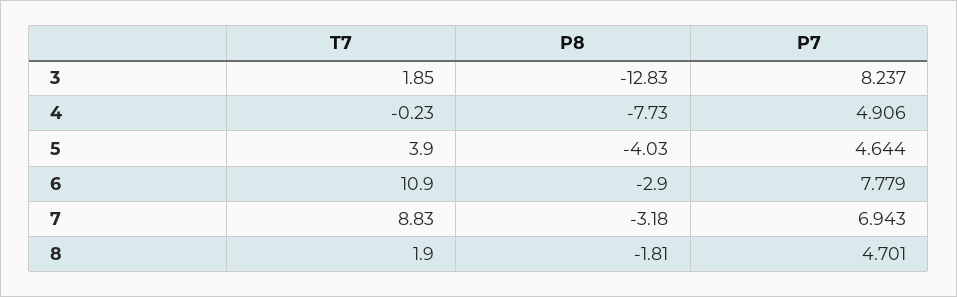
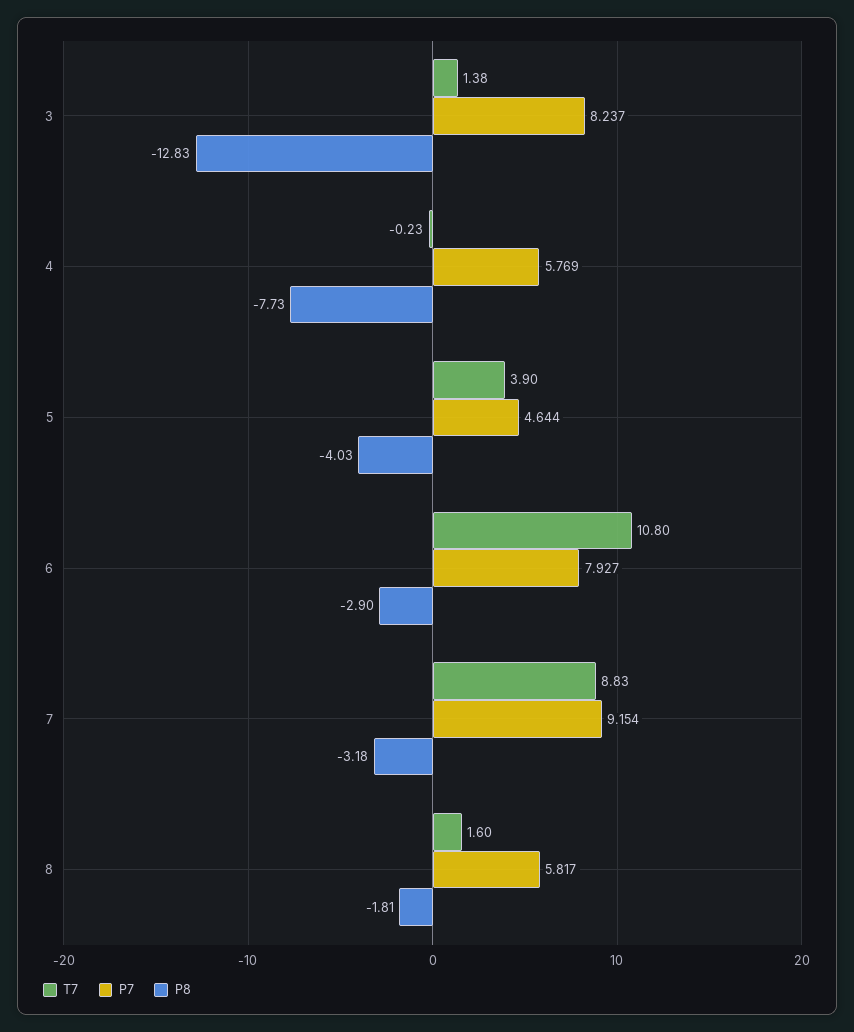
  {
    "T7": {
-     "3": 1.85,
+     "3": 1.38,
      "4": -0.23,
      "5": 3.9,
-     "6": 10.9,
+     "6": 10.8,
      "7": 8.83,
-     "8": 1.9
+     "8": 1.6
    },
    "P8": {
      "3": -12.83,
      "4": -7.73,
      "5": -4.03,
      "6": -2.9,
      "7": -3.18,
      "8": -1.81
    },
    "P7": {
      "3": 8.237,
-     "4": 4.906,
+     "4": 5.769,
      "5": 4.644,
-     "6": 7.779,
+     "6": 7.927,
-     "7": 6.943,
+     "7": 9.154,
-     "8": 4.701
+     "8": 5.817
    }
  }

